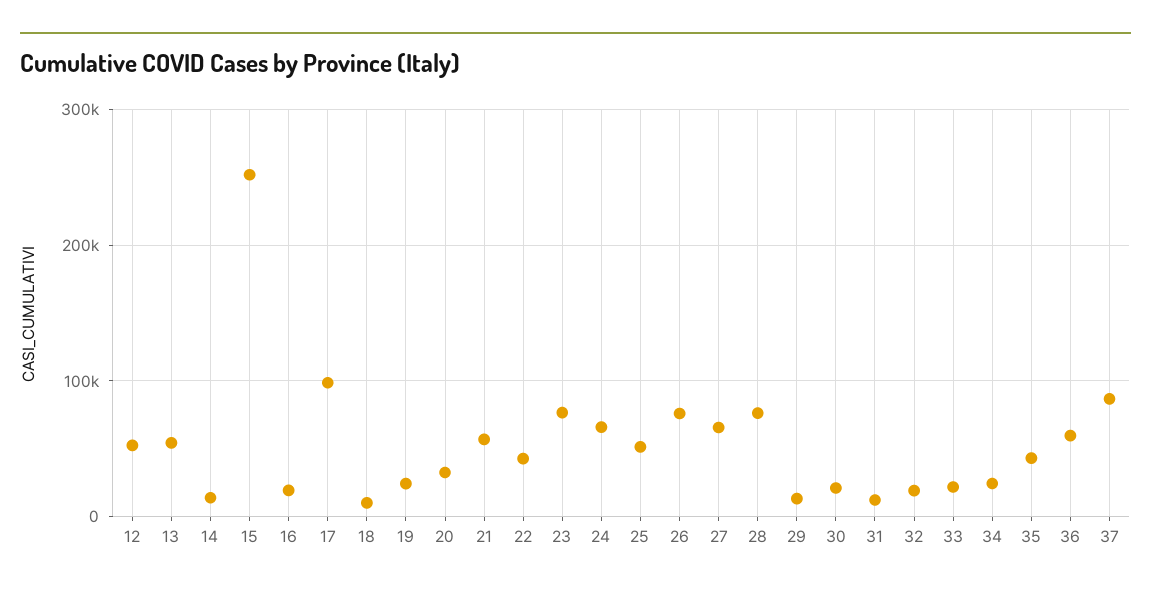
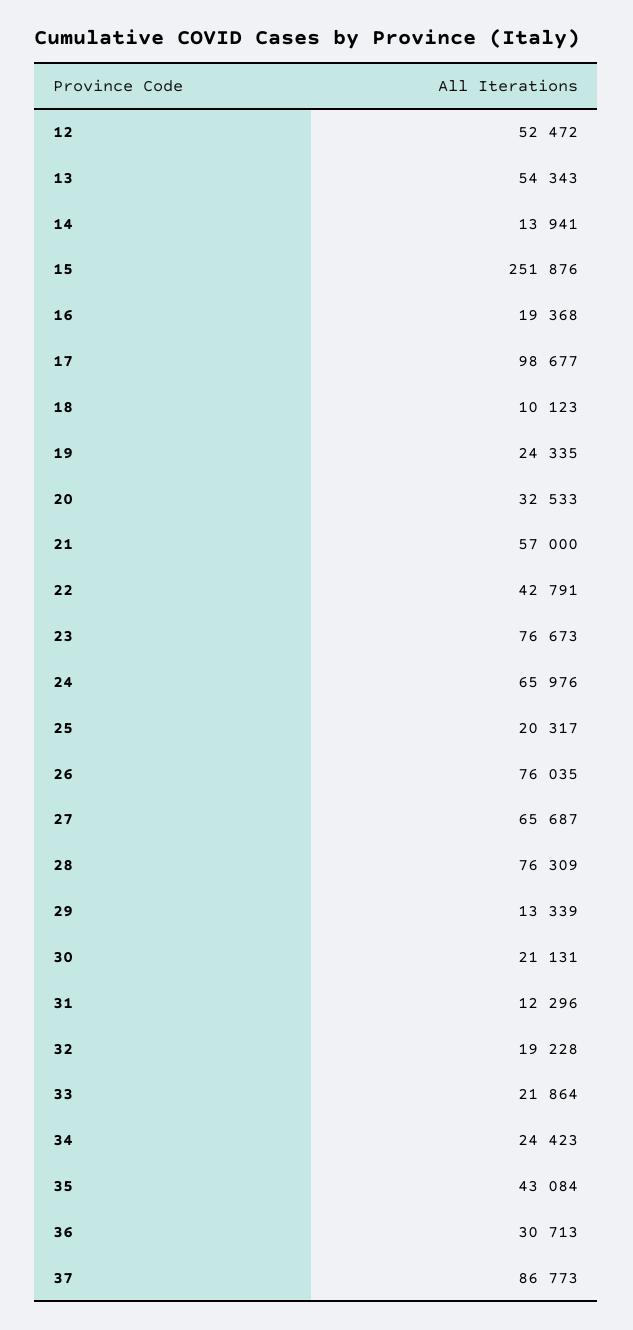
  {
    "12": 52472,
    "13": 54343,
    "14": 13941,
    "15": 251876,
    "16": 19368,
    "17": 98677,
    "18": 10123,
    "19": 24335,
    "20": 32533,
    "21": 57000,
    "22": 42791,
    "23": 76673,
    "24": 65976,
-   "25": 50000,
+   "25": 20317,
    "26": 76035,
    "27": 65687,
    "28": 76309,
    "29": 13339,
    "30": 21131,
    "31": 12296,
    "32": 19228,
    "33": 21864,
    "34": 24423,
    "35": 43084,
-   "36": 60000,
+   "36": 30713,
    "37": 86773
  }

